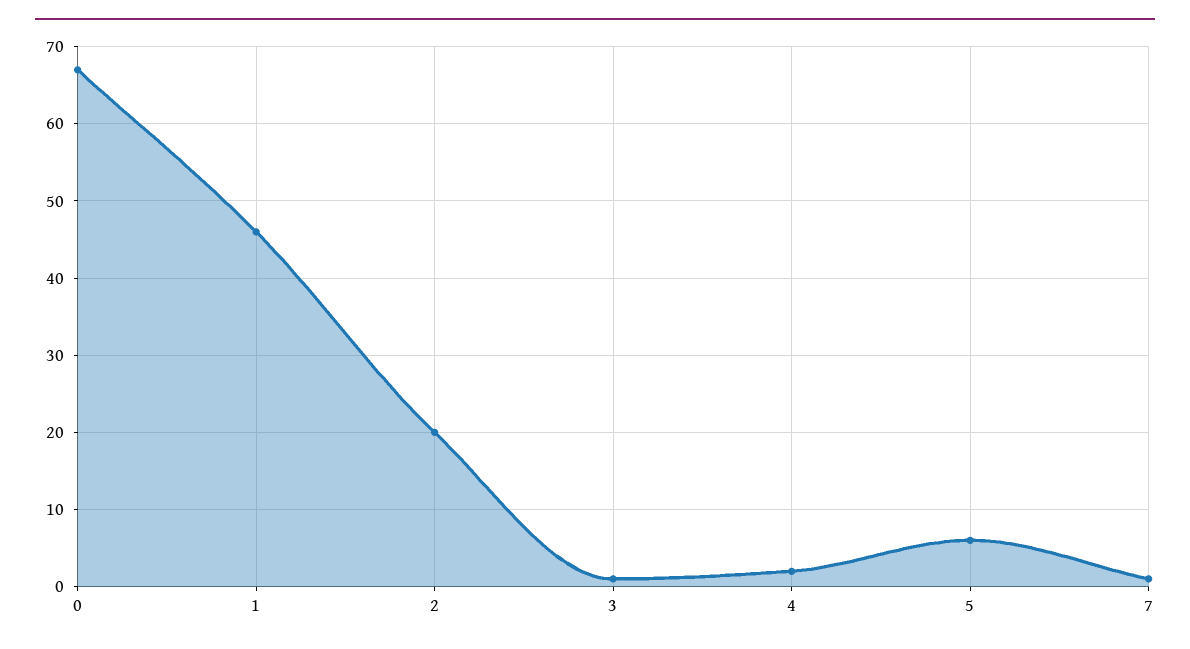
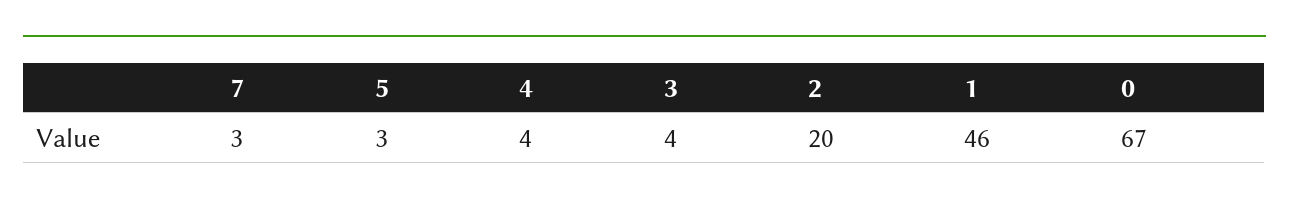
  {
    "0": 67,
    "1": 46,
    "2": 20,
-   "3": 1,
+   "3": 4,
-   "4": 2,
+   "4": 4,
-   "5": 6,
+   "5": 3,
-   "7": 1
+   "7": 3
  }

